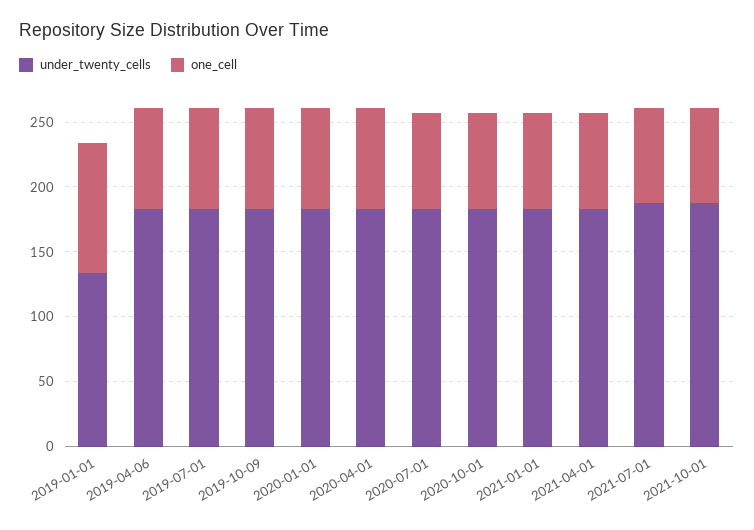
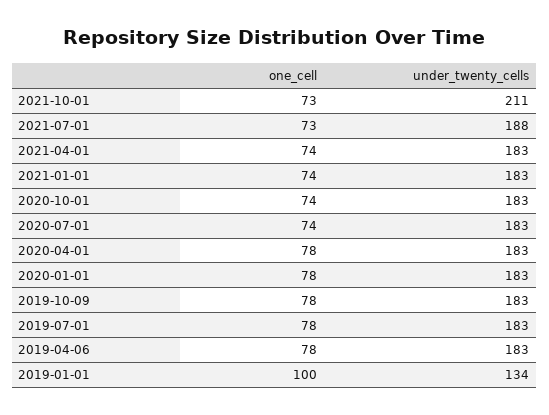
  {
    "under_twenty_cells": {
      "2019-01-01": 134,
      "2019-04-06": 183,
      "2019-07-01": 183,
      "2019-10-09": 183,
      "2020-01-01": 183,
      "2020-04-01": 183,
      "2020-07-01": 183,
      "2020-10-01": 183,
      "2021-01-01": 183,
      "2021-04-01": 183,
      "2021-07-01": 188,
-     "2021-10-01": 190
+     "2021-10-01": 211
    },
    "one_cell": {
      "2019-01-01": 100,
      "2019-04-06": 78,
      "2019-07-01": 78,
      "2019-10-09": 78,
      "2020-01-01": 78,
      "2020-04-01": 78,
      "2020-07-01": 74,
      "2020-10-01": 74,
      "2021-01-01": 74,
      "2021-04-01": 74,
      "2021-07-01": 73,
      "2021-10-01": 73
    }
  }

